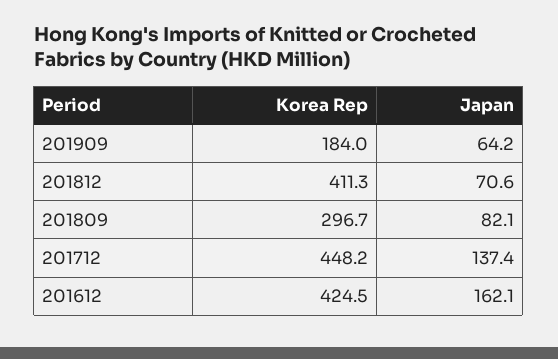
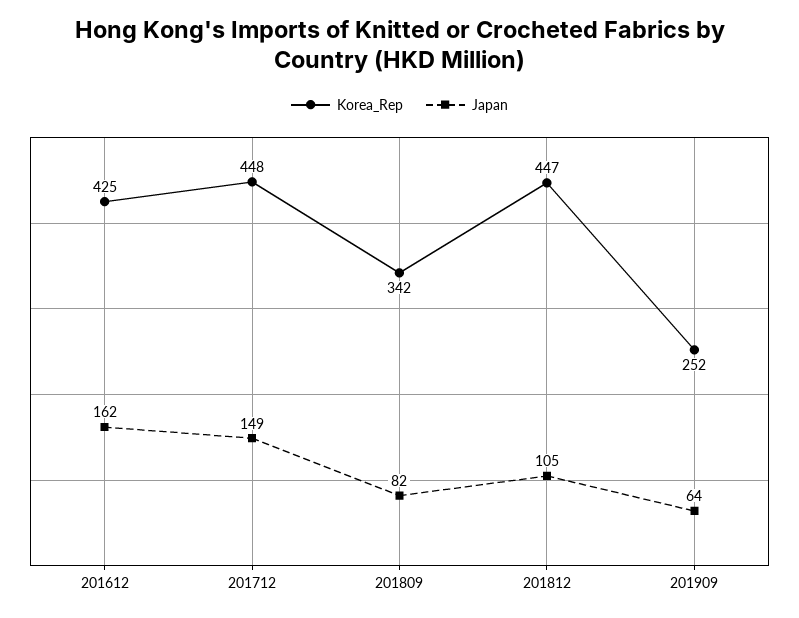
  {
    "Korea Rep": {
-     "201909": 184,
+     "201909": 252,
-     "201812": 411.3,
+     "201812": 447,
-     "201809": 296.7,
+     "201809": 342,
      "201712": 448.2,
      "201612": 424.5
    },
    "Japan": {
      "201909": 64.2,
-     "201812": 70.6,
+     "201812": 105,
      "201809": 82.1,
-     "201712": 137.4,
+     "201712": 149,
      "201612": 162.1
    }
  }

